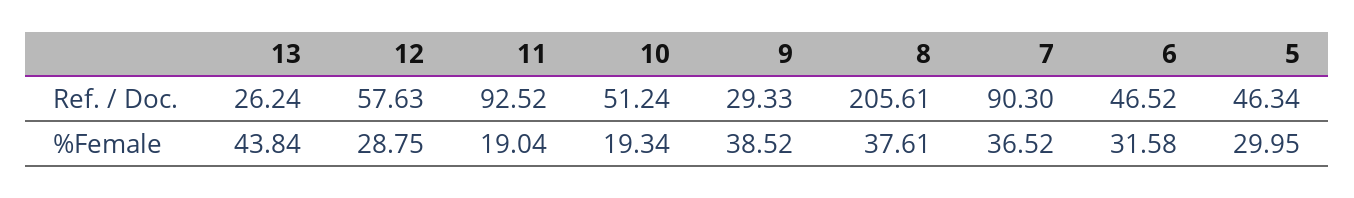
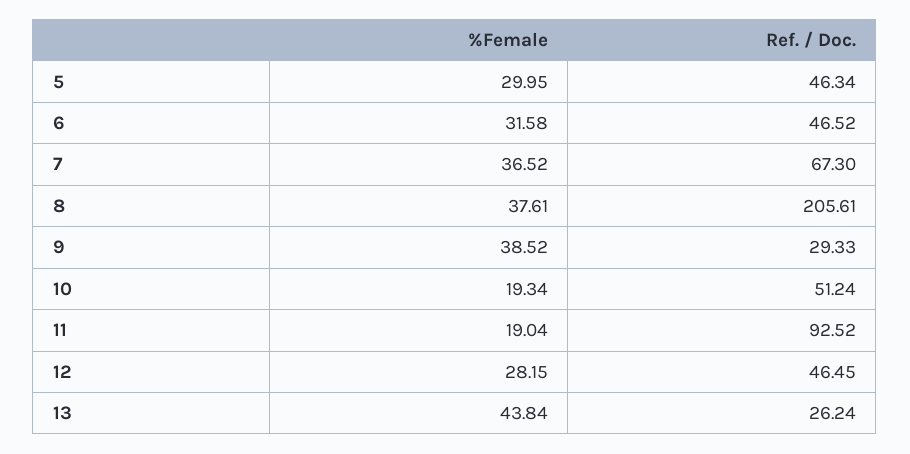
  {
    "13": {
      "Ref. / Doc.": 26.24,
      "%Female": 43.84
    },
    "12": {
-     "Ref. / Doc.": 57.63,
+     "Ref. / Doc.": 46.45,
-     "%Female": 28.75
+     "%Female": 28.15
    },
    "11": {
      "Ref. / Doc.": 92.52,
      "%Female": 19.04
    },
    "10": {
      "Ref. / Doc.": 51.24,
      "%Female": 19.34
    },
    "9": {
      "Ref. / Doc.": 29.33,
      "%Female": 38.52
    },
    "8": {
      "Ref. / Doc.": 205.61,
      "%Female": 37.61
    },
    "7": {
-     "Ref. / Doc.": 90.3,
+     "Ref. / Doc.": 67.3,
      "%Female": 36.52
    },
    "6": {
      "Ref. / Doc.": 46.52,
      "%Female": 31.58
    },
    "5": {
      "Ref. / Doc.": 46.34,
      "%Female": 29.95
    }
  }

